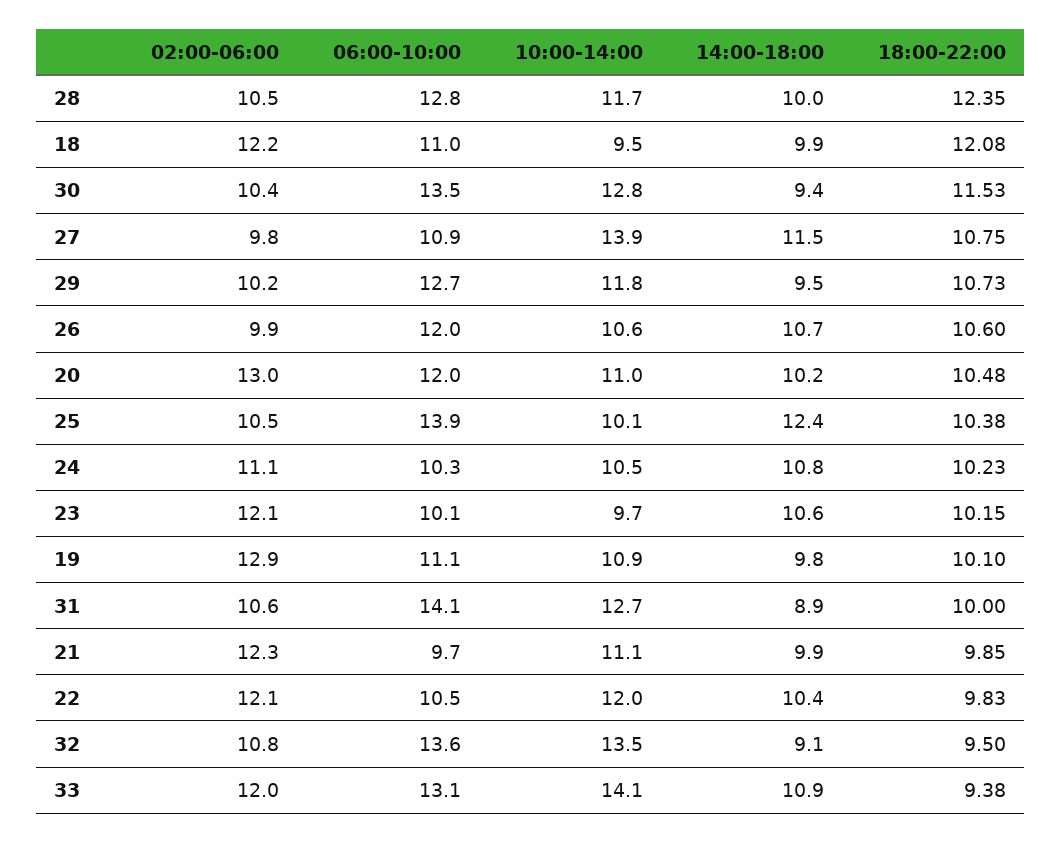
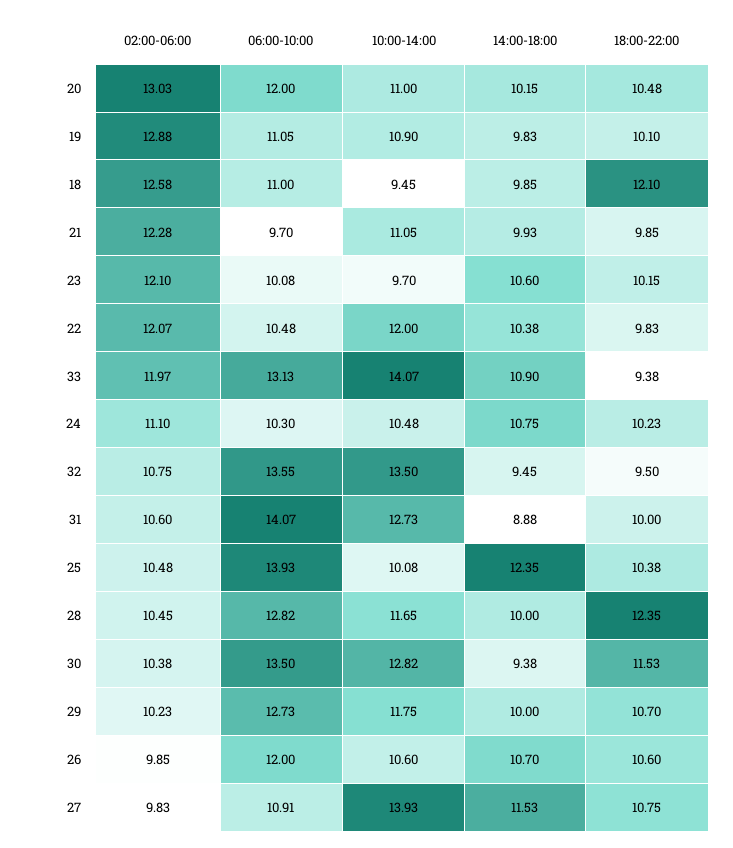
  {
    "02:00-06:00": {
      "28": 10.45,
-     "18": 12.2,
+     "18": 12.58,
      "30": 10.38,
      "27": 9.83,
      "29": 10.23,
      "26": 9.85,
      "20": 13.03,
      "25": 10.48,
      "24": 11.1,
      "23": 12.1,
      "19": 12.88,
      "31": 10.6,
      "21": 12.28,
      "22": 12.07,
      "32": 10.75,
      "33": 11.97
    },
    "06:00-10:00": {
      "28": 12.82,
      "18": 11,
      "30": 13.5,
      "27": 10.91,
      "29": 12.73,
      "26": 12,
      "20": 12,
      "25": 13.93,
      "24": 10.3,
      "23": 10.08,
      "19": 11.05,
      "31": 14.07,
      "21": 9.7,
      "22": 10.48,
      "32": 13.55,
      "33": 13.13
    },
    "10:00-14:00": {
      "28": 11.65,
      "18": 9.45,
      "30": 12.82,
      "27": 13.93,
      "29": 11.75,
      "26": 10.6,
      "20": 11,
      "25": 10.08,
      "24": 10.48,
      "23": 9.7,
      "19": 10.9,
      "31": 12.73,
      "21": 11.05,
      "22": 12,
      "32": 13.5,
      "33": 14.07
    },
    "14:00-18:00": {
      "28": 10,
      "18": 9.85,
      "30": 9.38,
      "27": 11.53,
-     "29": 9.5,
+     "29": 10,
      "26": 10.7,
      "20": 10.15,
      "25": 12.35,
      "24": 10.75,
      "23": 10.6,
      "19": 9.83,
      "31": 8.88,
      "21": 9.93,
      "22": 10.38,
-     "32": 9.1,
+     "32": 9.45,
      "33": 10.9
    },
    "18:00-22:00": {
      "28": 12.35,
-     "18": 12.08,
+     "18": 12.1,
      "30": 11.53,
      "27": 10.75,
-     "29": 10.73,
+     "29": 10.7,
      "26": 10.6,
      "20": 10.48,
      "25": 10.38,
      "24": 10.23,
      "23": 10.15,
      "19": 10.1,
      "31": 10,
      "21": 9.85,
      "22": 9.83,
      "32": 9.5,
      "33": 9.38
    }
  }

